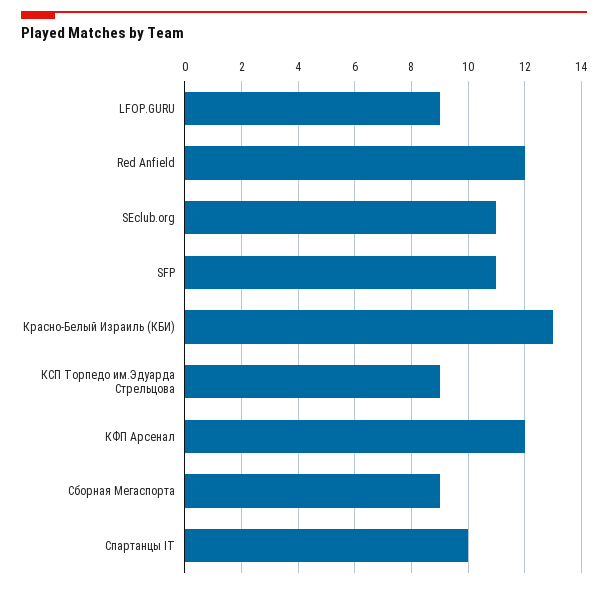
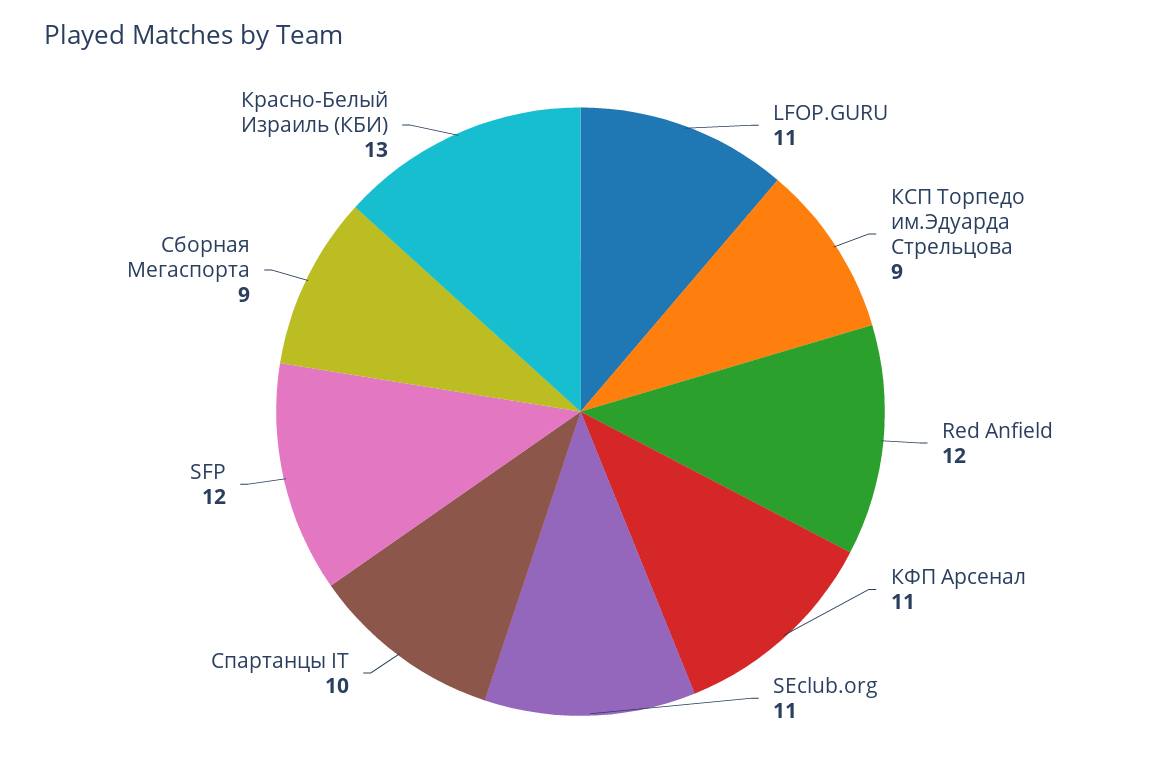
  {
-   "LFOP.GURU": 9,
+   "LFOP.GURU": 11,
    "Red Anfield": 12,
    "SEclub.org": 11,
-   "SFP": 11,
+   "SFP": 12,
    "Красно-Белый Израиль (КБИ)": 13,
    "КСП Торпедо им.Эдуарда Стрельцова": 9,
-   "КФП Арсенал": 12,
+   "КФП Арсенал": 11,
    "Сборная Мегаспорта": 9,
    "Спартанцы IT": 10
  }

